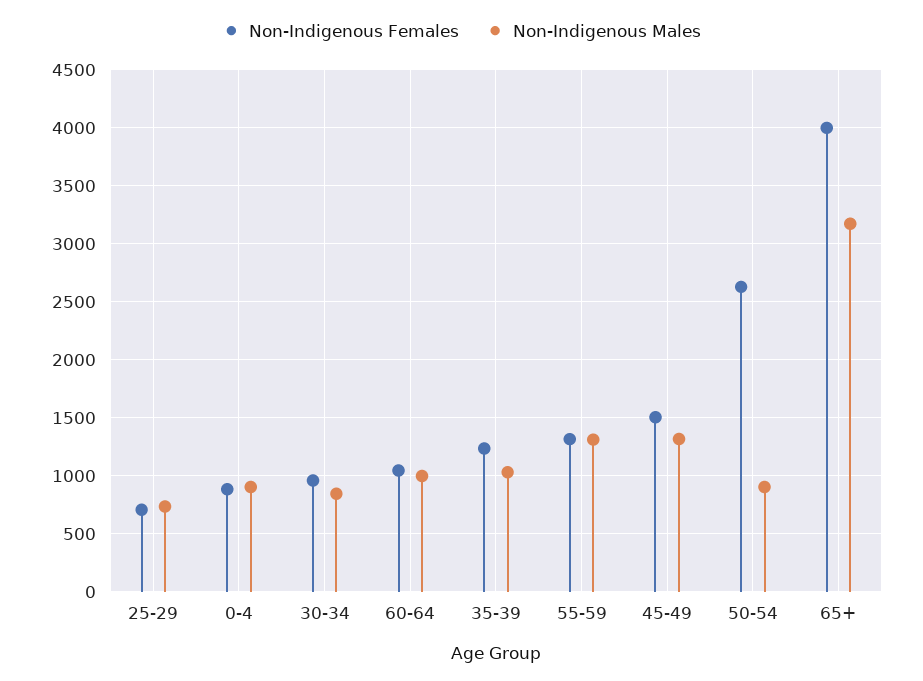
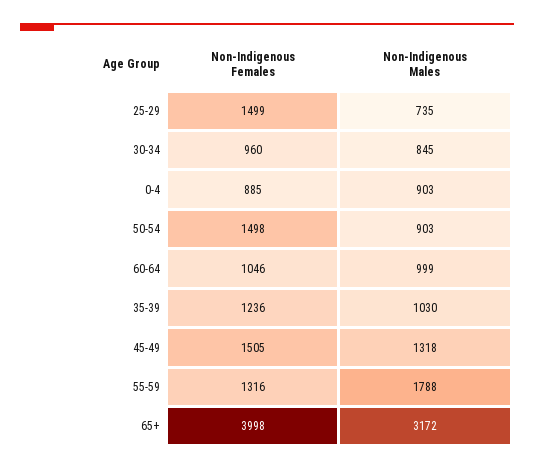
  {
    "Non-Indigenous Females": {
-     "25-29": 700,
+     "25-29": 1499,
      "0-4": 885,
      "30-34": 960,
      "60-64": 1046,
      "35-39": 1236,
      "55-59": 1316,
      "45-49": 1505,
-     "50-54": 2600,
+     "50-54": 1498,
      "65+": 3998
    },
    "Non-Indigenous Males": {
      "25-29": 735,
      "0-4": 903,
      "30-34": 845,
      "60-64": 999,
      "35-39": 1030,
-     "55-59": 1300,
+     "55-59": 1788,
      "45-49": 1318,
      "50-54": 903,
      "65+": 3172
    }
  }

